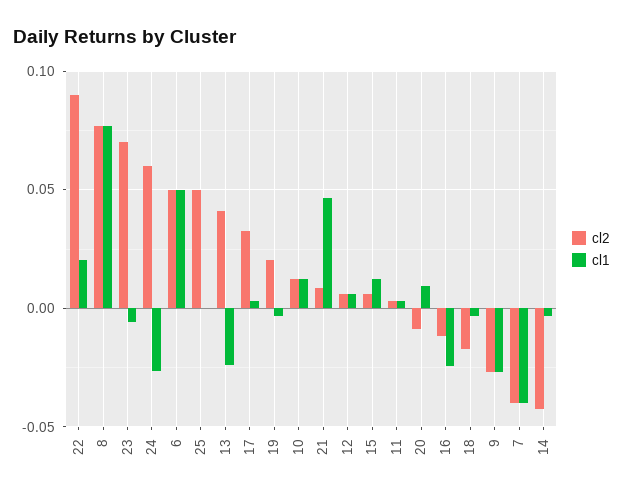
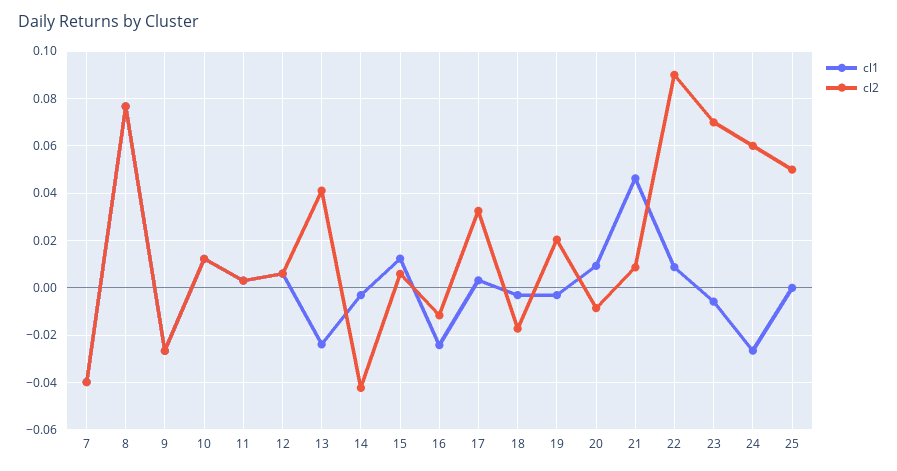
  {
    "cl2": {
      "22": 0.09,
      "8": 0.075,
      "23": 0.07,
      "24": 0.06,
-     "6": 0.05,
      "25": 0.05,
      "13": 0.04,
      "17": 0.035,
      "19": 0.02,
      "10": 0.01,
      "21": 0.01,
      "12": 0.005,
      "15": 0.005,
      "11": 0.005,
      "20": -0.01,
      "16": -0.01,
      "18": -0.015,
      "9": -0.025,
      "7": -0.04,
      "14": -0.04
    },
    "cl1": {
-     "22": 0.02,
+     "22": 0.01,
      "8": 0.075,
      "23": -0.005,
      "24": -0.025,
-     "6": 0.05,
      "25": 0,
      "13": -0.025,
      "17": 0.005,
      "19": -0.005,
      "10": 0.01,
      "21": 0.045,
      "12": 0.005,
      "15": 0.01,
      "11": 0.005,
      "20": 0.01,
      "16": -0.025,
      "18": -0.005,
      "9": -0.025,
      "7": -0.04,
      "14": -0.005
    }
  }

